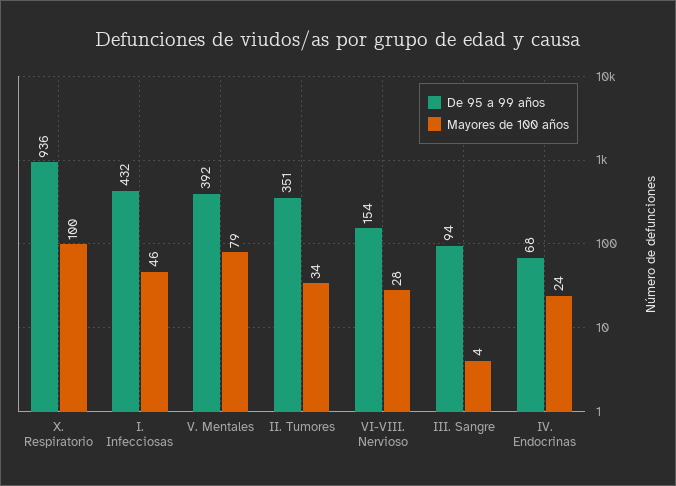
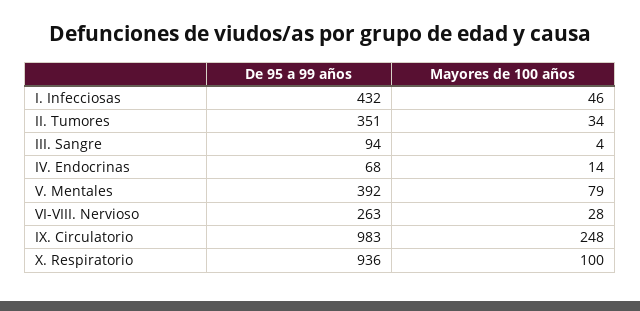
  {
    "De 95 a 99 años": {
      "X. Respiratorio": 936,
      "I. Infecciosas": 432,
      "V. Mentales": 392,
      "II. Tumores": 351,
-     "VI-VIII. Nervioso": 154,
+     "VI-VIII. Nervioso": 263,
      "III. Sangre": 94,
-     "IV. Endocrinas": 68
+     "IV. Endocrinas": 68,
+     "IX. Circulatorio": 983
    },
    "Mayores de 100 años": {
      "X. Respiratorio": 100,
      "I. Infecciosas": 46,
      "V. Mentales": 79,
      "II. Tumores": 34,
      "VI-VIII. Nervioso": 28,
      "III. Sangre": 4,
-     "IV. Endocrinas": 24
+     "IV. Endocrinas": 14,
+     "IX. Circulatorio": 248
    }
  }

